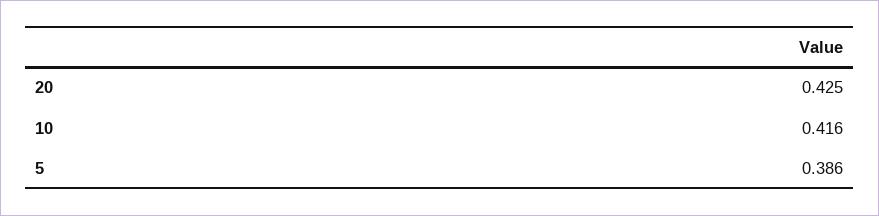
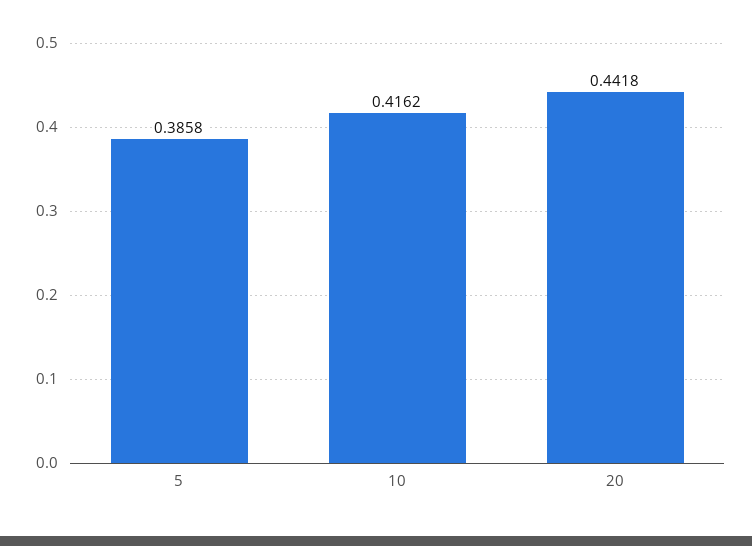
  {
-   "20": 0.425,
+   "20": 0.4418,
    "10": 0.4162,
    "5": 0.3858
  }

